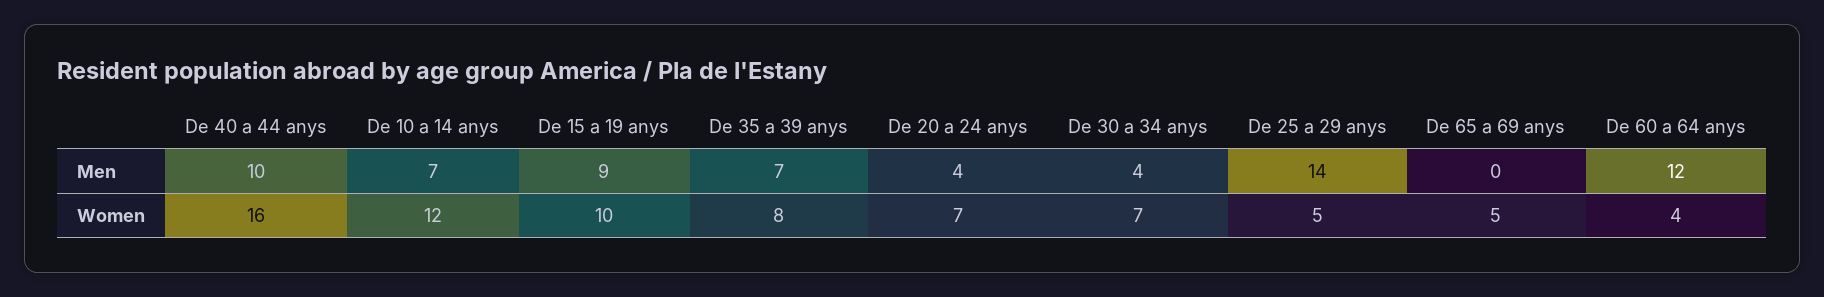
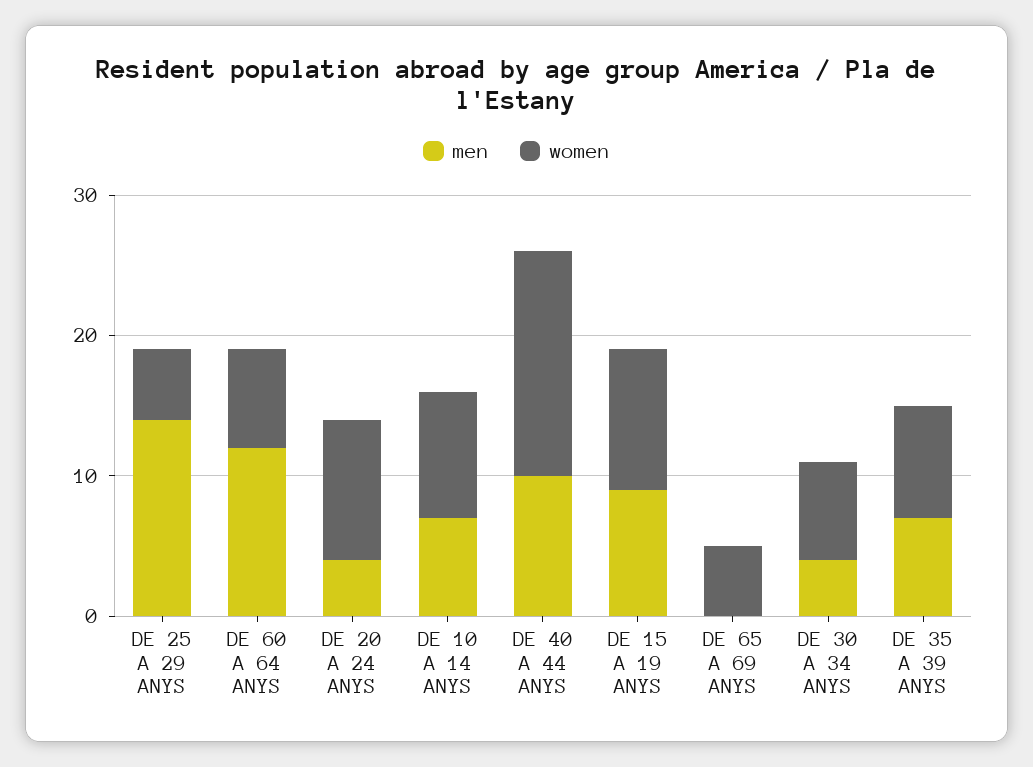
  {
    "Men": {
      "De 40 a 44 anys": 10,
      "De 10 a 14 anys": 7,
      "De 15 a 19 anys": 9,
      "De 35 a 39 anys": 7,
      "De 20 a 24 anys": 4,
      "De 30 a 34 anys": 4,
      "De 25 a 29 anys": 14,
      "De 65 a 69 anys": 0,
      "De 60 a 64 anys": 12
    },
    "Women": {
      "De 40 a 44 anys": 16,
-     "De 10 a 14 anys": 12,
+     "De 10 a 14 anys": 9,
      "De 15 a 19 anys": 10,
      "De 35 a 39 anys": 8,
-     "De 20 a 24 anys": 7,
+     "De 20 a 24 anys": 10,
      "De 30 a 34 anys": 7,
      "De 25 a 29 anys": 5,
      "De 65 a 69 anys": 5,
-     "De 60 a 64 anys": 4
+     "De 60 a 64 anys": 7
    }
  }

